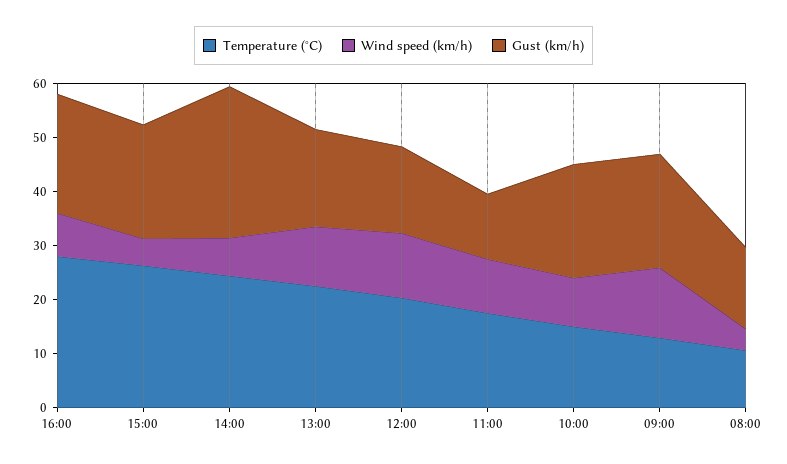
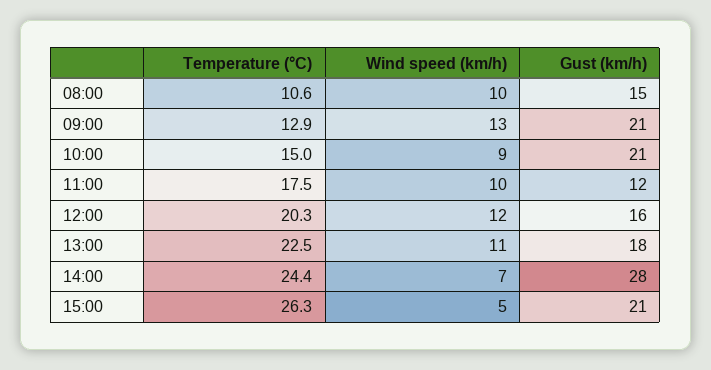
  {
    "Temperature (°C)": {
-     "16:00": 28,
      "15:00": 26.3,
      "14:00": 24.4,
      "13:00": 22.5,
      "12:00": 20.3,
      "11:00": 17.5,
      "10:00": 15,
      "09:00": 12.9,
      "08:00": 10.6
    },
    "Wind speed (km/h)": {
-     "16:00": 8,
      "15:00": 5,
      "14:00": 7,
      "13:00": 11,
      "12:00": 12,
      "11:00": 10,
      "10:00": 9,
      "09:00": 13,
-     "08:00": 4
+     "08:00": 10
    },
    "Gust (km/h)": {
-     "16:00": 22,
      "15:00": 21,
      "14:00": 28,
      "13:00": 18,
      "12:00": 16,
      "11:00": 12,
      "10:00": 21,
      "09:00": 21,
      "08:00": 15
    }
  }

